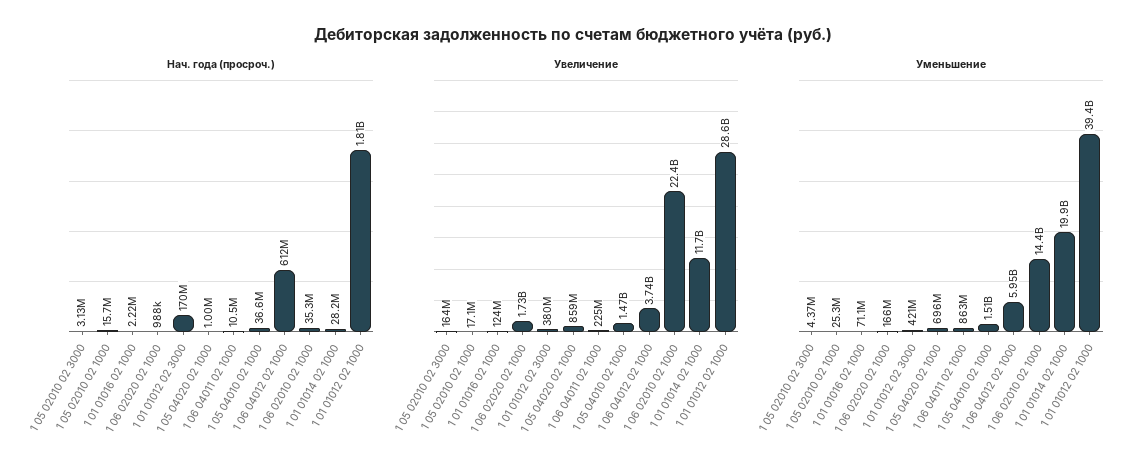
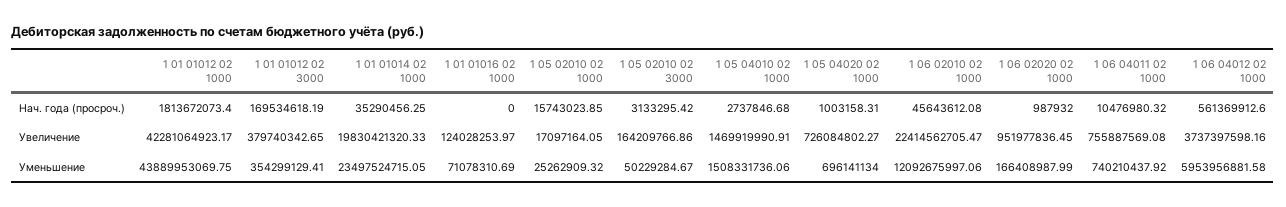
  {
    "Нач. года (просроч.)": {
      "1 05 02010 02 3000": 3133295.42,
      "1 05 02010 02 1000": 15743023.85,
-     "1 01 01016 02 1000": 2220000,
+     "1 01 01016 02 1000": 0,
      "1 06 02020 02 1000": 987932,
      "1 01 01012 02 3000": 169534618.19,
      "1 05 04020 02 1000": 1003158.31,
      "1 06 04011 02 1000": 10476980.32,
-     "1 05 04010 02 1000": 36600000,
+     "1 05 04010 02 1000": 2737846.68,
-     "1 06 04012 02 1000": 612000000,
+     "1 06 04012 02 1000": 561369912.6,
-     "1 06 02010 02 1000": 35300000,
+     "1 06 02010 02 1000": 45643612.08,
-     "1 01 01014 02 1000": 28200000,
+     "1 01 01014 02 1000": 35290456.25,
      "1 01 01012 02 1000": 1813672073.4
    },
    "Увеличение": {
      "1 05 02010 02 3000": 164209766.86,
      "1 05 02010 02 1000": 17097164.05,
      "1 01 01016 02 1000": 124028253.97,
-     "1 06 02020 02 1000": 1730000000,
+     "1 06 02020 02 1000": 951977836.45,
      "1 01 01012 02 3000": 379740342.65,
-     "1 05 04020 02 1000": 859000000,
+     "1 05 04020 02 1000": 726084802.27,
-     "1 06 04011 02 1000": 225000000,
+     "1 06 04011 02 1000": 755887569.08,
      "1 05 04010 02 1000": 1469919990.91,
      "1 06 04012 02 1000": 3737397598.16,
      "1 06 02010 02 1000": 22414562705.47,
-     "1 01 01014 02 1000": 11700000000,
+     "1 01 01014 02 1000": 19830421320.33,
-     "1 01 01012 02 1000": 28600000000
+     "1 01 01012 02 1000": 42281064923.17
    },
    "Уменьшение": {
-     "1 05 02010 02 3000": 4370000,
+     "1 05 02010 02 3000": 50229284.67,
      "1 05 02010 02 1000": 25262909.32,
      "1 01 01016 02 1000": 71078310.69,
      "1 06 02020 02 1000": 166408987.99,
-     "1 01 01012 02 3000": 421000000,
+     "1 01 01012 02 3000": 354299129.41,
      "1 05 04020 02 1000": 696141134,
-     "1 06 04011 02 1000": 863000000,
+     "1 06 04011 02 1000": 740210437.92,
      "1 05 04010 02 1000": 1508331736.06,
      "1 06 04012 02 1000": 5953956881.58,
-     "1 06 02010 02 1000": 14400000000,
+     "1 06 02010 02 1000": 12092675997.06,
-     "1 01 01014 02 1000": 19900000000,
+     "1 01 01014 02 1000": 23497524715.05,
-     "1 01 01012 02 1000": 39400000000
+     "1 01 01012 02 1000": 43889953069.75
    }
  }

